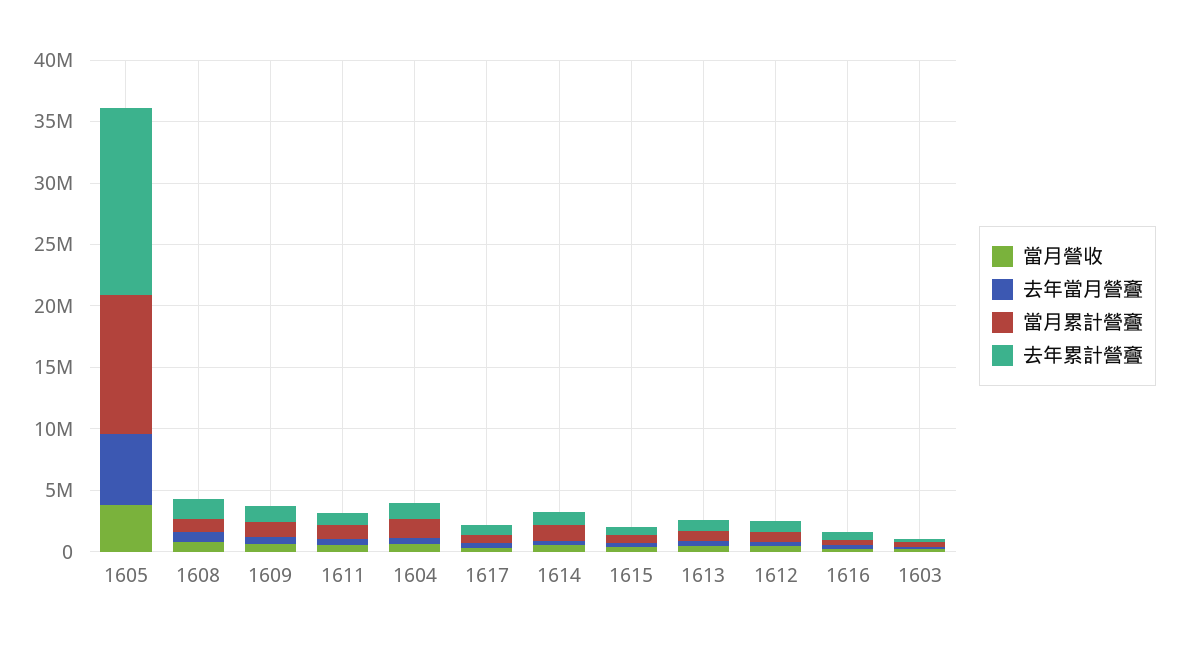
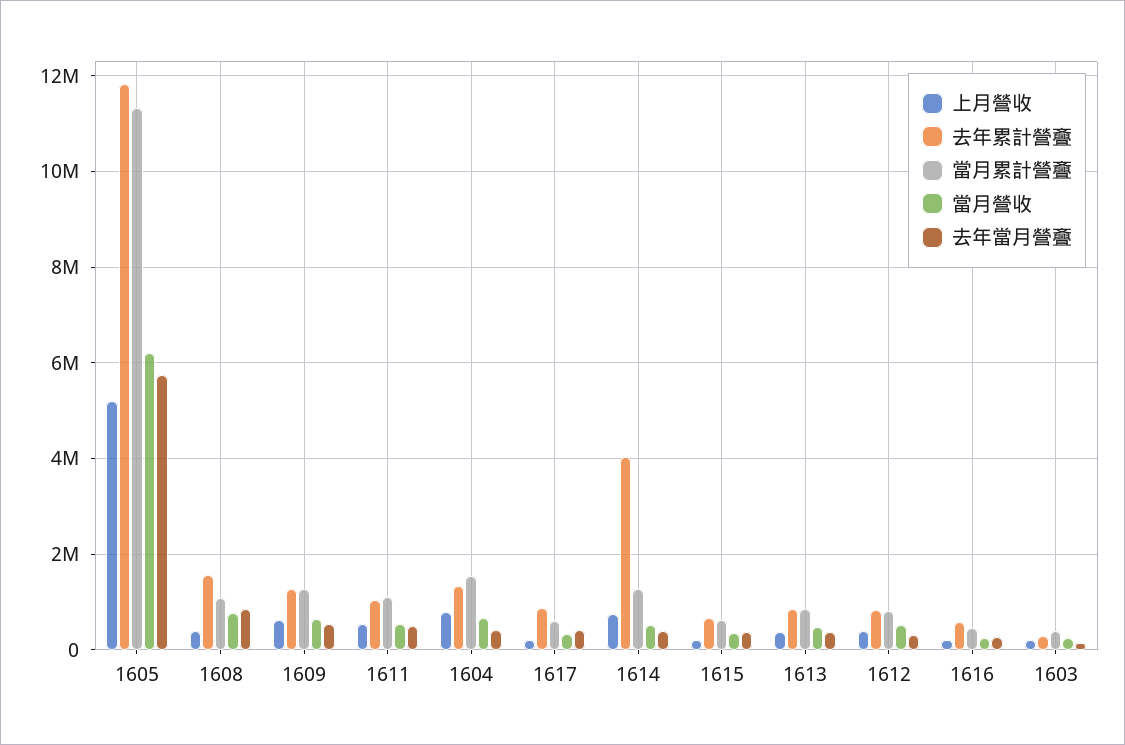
  {
    "當月營收": {
-     "1605": 4000000,
+     "1605": 6200000,
      "1608": 800000,
      "1609": 600000,
      "1611": 600000,
      "1604": 600000,
      "1617": 400000,
      "1614": 600000,
      "1615": 400000,
      "1613": 400000,
      "1612": 600000,
      "1616": 200000,
      "1603": 200000
    },
    "去年當月營斖": {
      "1605": 5800000,
      "1608": 800000,
      "1609": 600000,
      "1611": 600000,
      "1604": 400000,
      "1617": 400000,
      "1614": 400000,
      "1615": 400000,
      "1613": 400000,
      "1612": 400000,
      "1616": 200000,
      "1603": 200000
    },
    "當月累計營斖": {
      "1605": 11400000,
      "1608": 1000000,
      "1609": 1200000,
      "1611": 1000000,
      "1604": 1600000,
      "1617": 600000,
      "1614": 1200000,
      "1615": 600000,
      "1613": 800000,
      "1612": 800000,
      "1616": 400000,
      "1603": 400000
    },
    "去年累計營斖": {
-     "1605": 15000000,
+     "1605": 11800000,
      "1608": 1600000,
      "1609": 1200000,
      "1611": 1000000,
      "1604": 1400000,
      "1617": 800000,
-     "1614": 1000000,
+     "1614": 4000000,
      "1615": 600000,
      "1613": 800000,
      "1612": 800000,
      "1616": 600000,
      "1603": 200000
-   }
+   },
+   "上月營收": {
+     "1605": 5200000,
+     "1608": 400000,
+     "1609": 600000,
+     "1611": 600000,
+     "1604": 800000,
+     "1617": 200000,
+     "1614": 800000,
+     "1615": 200000,
+     "1613": 400000,
+     "1612": 400000,
+     "1616": 200000,
+     "1603": 200000
+   }
  }

